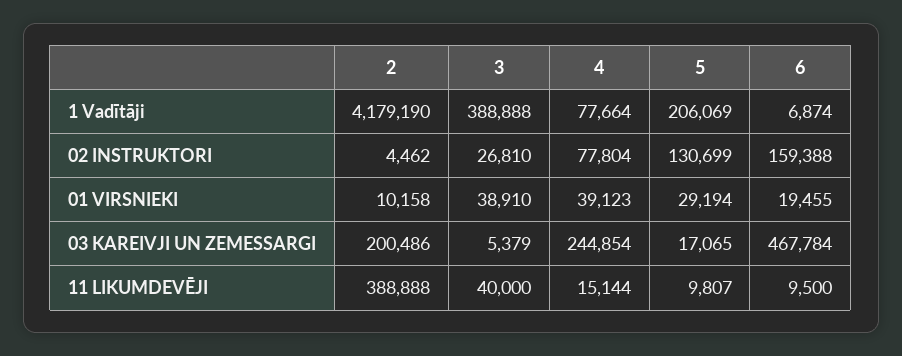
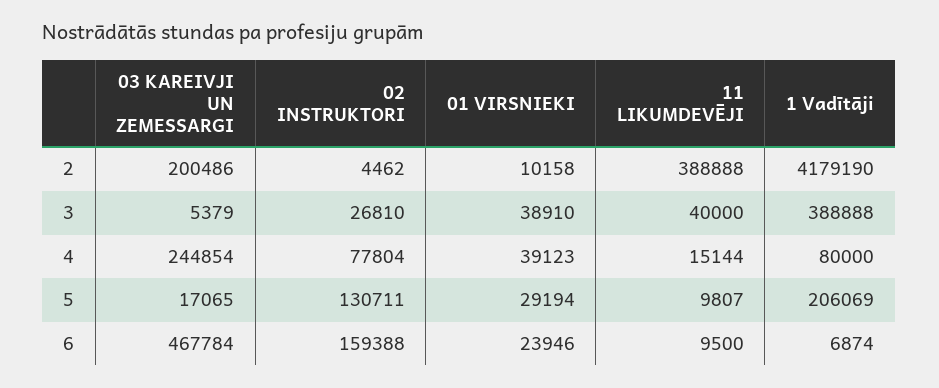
  {
    "2": {
      "1 Vadītāji": 4179190,
      "02 INSTRUKTORI": 4462,
      "01 VIRSNIEKI": 10158,
      "03 KAREIVJI UN ZEMESSARGI": 200486,
      "11 LIKUMDEVĒJI": 388888
    },
    "3": {
      "1 Vadītāji": 388888,
      "02 INSTRUKTORI": 26810,
      "01 VIRSNIEKI": 38910,
      "03 KAREIVJI UN ZEMESSARGI": 5379,
      "11 LIKUMDEVĒJI": 40000
    },
    "4": {
-     "1 Vadītāji": 77664,
+     "1 Vadītāji": 80000,
      "02 INSTRUKTORI": 77804,
      "01 VIRSNIEKI": 39123,
      "03 KAREIVJI UN ZEMESSARGI": 244854,
      "11 LIKUMDEVĒJI": 15144
    },
    "5": {
      "1 Vadītāji": 206069,
-     "02 INSTRUKTORI": 130699,
+     "02 INSTRUKTORI": 130711,
      "01 VIRSNIEKI": 29194,
      "03 KAREIVJI UN ZEMESSARGI": 17065,
      "11 LIKUMDEVĒJI": 9807
    },
    "6": {
      "1 Vadītāji": 6874,
      "02 INSTRUKTORI": 159388,
-     "01 VIRSNIEKI": 19455,
+     "01 VIRSNIEKI": 23946,
      "03 KAREIVJI UN ZEMESSARGI": 467784,
      "11 LIKUMDEVĒJI": 9500
    }
  }

